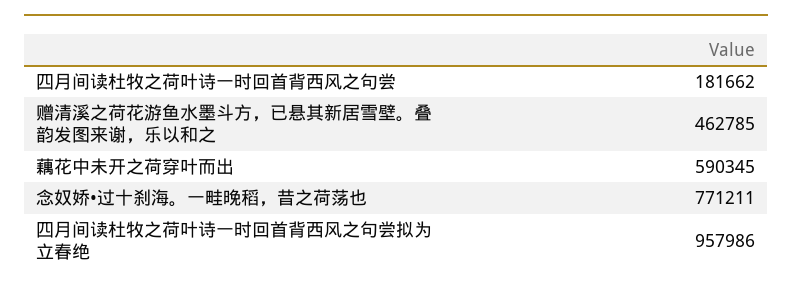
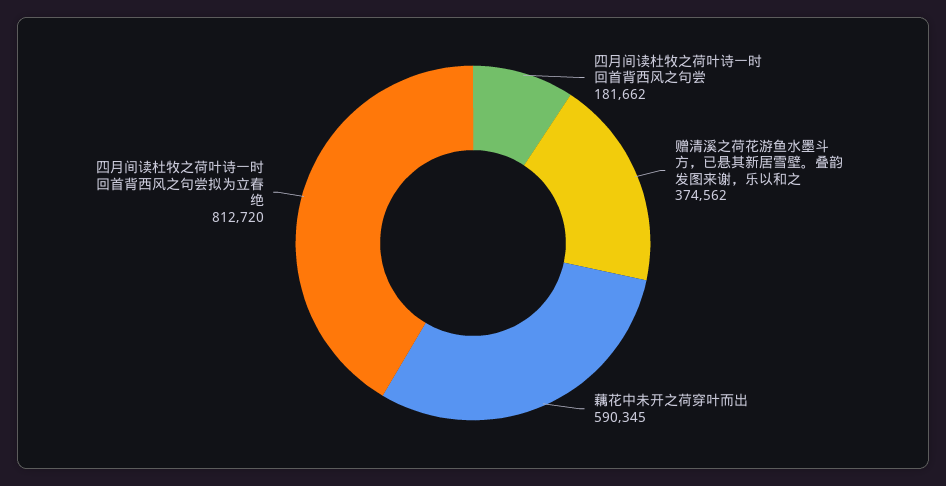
  {
    "四月间读杜牧之荷叶诗一时回首背西风之句尝": 181662,
-   "赠清溪之荷花游鱼水墨斗方，已悬其新居雪壁。叠韵发图来谢，乐以和之": 462785,
+   "赠清溪之荷花游鱼水墨斗方，已悬其新居雪壁。叠韵发图来谢，乐以和之": 374562,
    "藕花中未开之荷穿叶而出": 590345,
-   "念奴娇•过十刹海。一畦晚稻，昔之荷荡也": 771211,
-   "四月间读杜牧之荷叶诗一时回首背西风之句尝拟为立春绝": 957986
+   "四月间读杜牧之荷叶诗一时回首背西风之句尝拟为立春绝": 812720
  }

